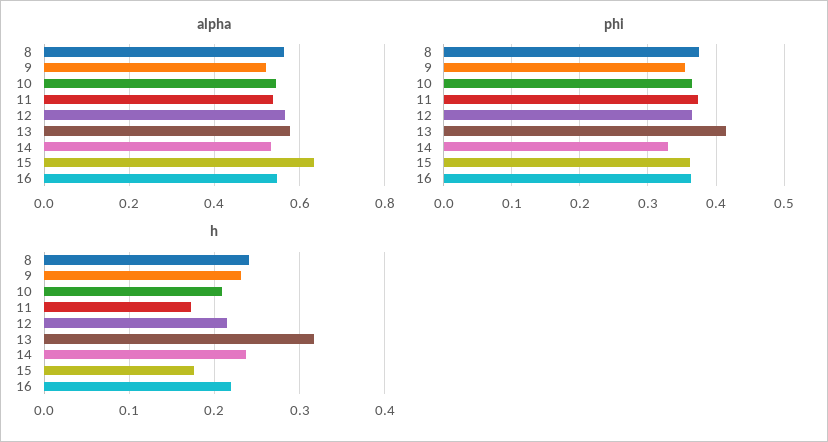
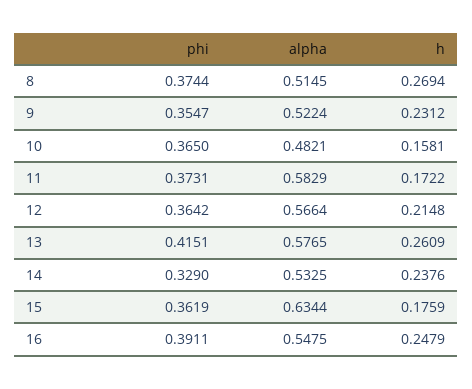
  {
    "alpha": {
-     "8": 0.56,
+     "8": 0.5145,
      "9": 0.5224,
-     "10": 0.54,
+     "10": 0.4821,
-     "11": 0.54,
+     "11": 0.5829,
      "12": 0.5664,
      "13": 0.5765,
      "14": 0.5325,
      "15": 0.6344,
      "16": 0.5475
    },
    "phi": {
      "8": 0.3744,
      "9": 0.3547,
      "10": 0.365,
      "11": 0.3731,
      "12": 0.3642,
      "13": 0.4151,
      "14": 0.329,
      "15": 0.3619,
-     "16": 0.36
+     "16": 0.3911
    },
    "h": {
-     "8": 0.24,
+     "8": 0.2694,
      "9": 0.2312,
-     "10": 0.21,
+     "10": 0.1581,
      "11": 0.1722,
      "12": 0.2148,
-     "13": 0.32,
+     "13": 0.2609,
      "14": 0.2376,
      "15": 0.1759,
-     "16": 0.22
+     "16": 0.2479
    }
  }

